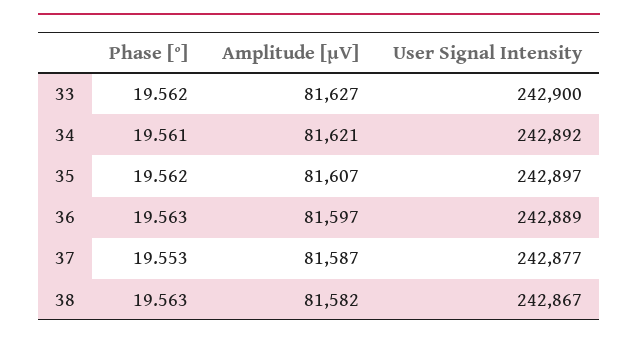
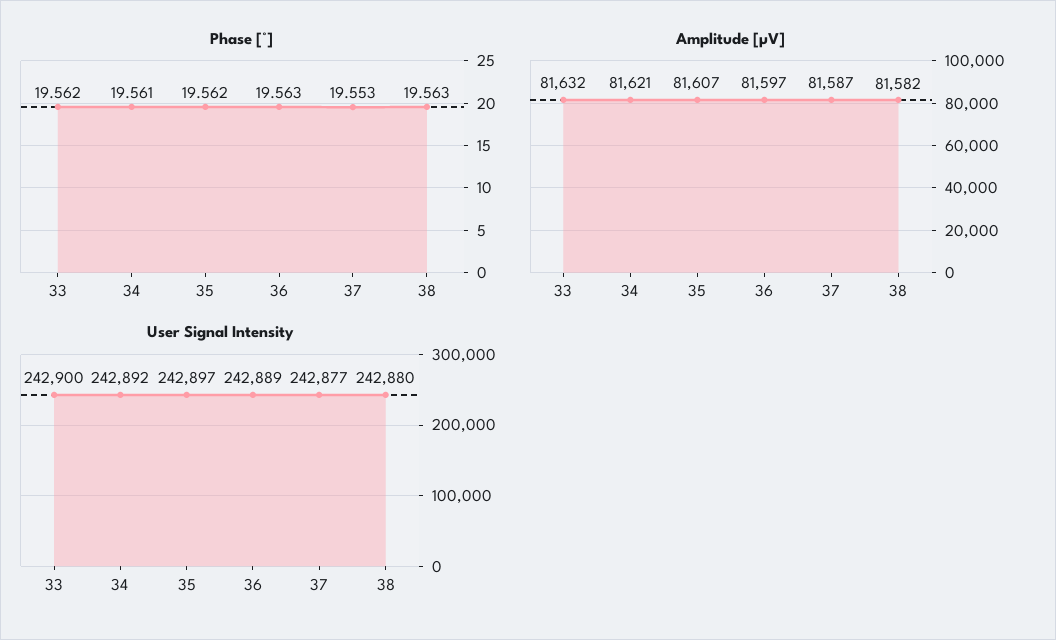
  {
    "Phase [°]": {
      "33": 19.562,
      "34": 19.561,
      "35": 19.562,
      "36": 19.563,
      "37": 19.553,
      "38": 19.563
    },
    "Amplitude [µV]": {
-     "33": 81627,
+     "33": 81632,
      "34": 81621,
      "35": 81607,
      "36": 81597,
      "37": 81587,
      "38": 81582
    },
    "User Signal Intensity": {
      "33": 242900,
      "34": 242892,
      "35": 242897,
      "36": 242889,
      "37": 242877,
-     "38": 242867
+     "38": 242880
    }
  }

